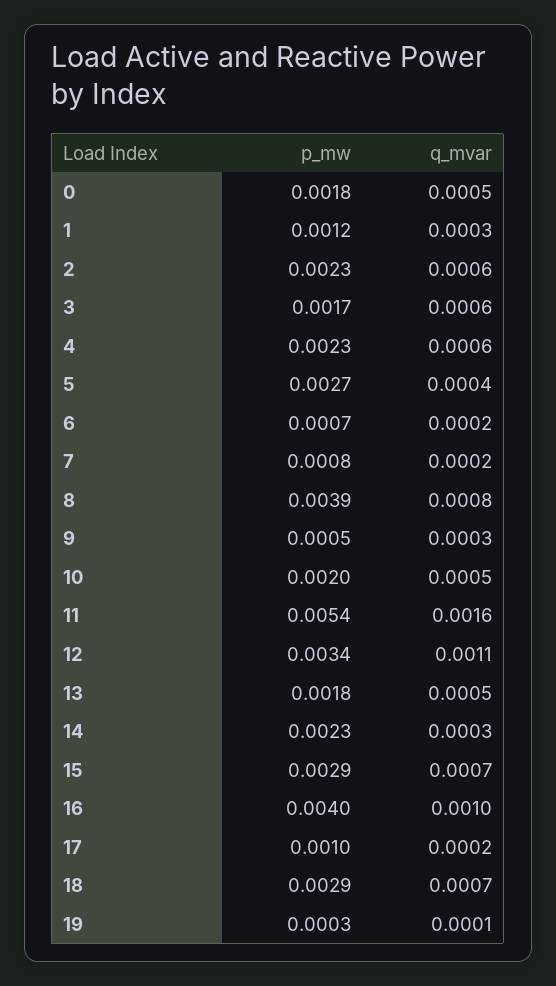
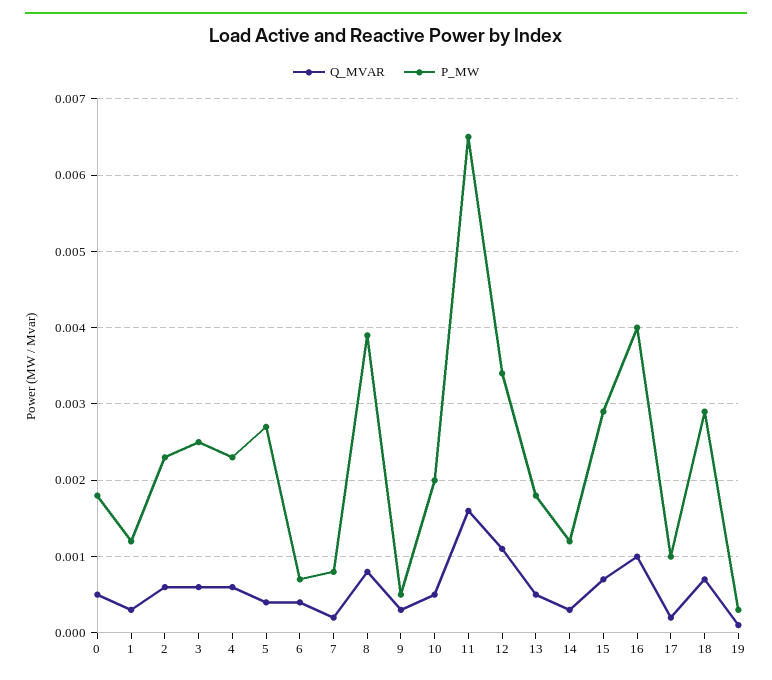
  {
    "p_mw": {
      "0": 0.0018,
      "1": 0.0012,
      "2": 0.0023,
-     "3": 0.0017,
+     "3": 0.0025,
      "4": 0.0023,
      "5": 0.0027,
      "6": 0.0007,
      "7": 0.0008,
      "8": 0.0039,
      "9": 0.0005,
      "10": 0.002,
-     "11": 0.0054,
+     "11": 0.0065,
      "12": 0.0034,
      "13": 0.0018,
-     "14": 0.0023,
+     "14": 0.0012,
      "15": 0.0029,
      "16": 0.004,
      "17": 0.001,
      "18": 0.0029,
      "19": 0.0003
    },
    "q_mvar": {
      "0": 0.0005,
      "1": 0.0003,
      "2": 0.0006,
      "3": 0.0006,
      "4": 0.0006,
      "5": 0.0004,
-     "6": 0.0002,
+     "6": 0.0004,
      "7": 0.0002,
      "8": 0.0008,
      "9": 0.0003,
      "10": 0.0005,
      "11": 0.0016,
      "12": 0.0011,
      "13": 0.0005,
      "14": 0.0003,
      "15": 0.0007,
      "16": 0.001,
      "17": 0.0002,
      "18": 0.0007,
      "19": 0.0001
    }
  }

